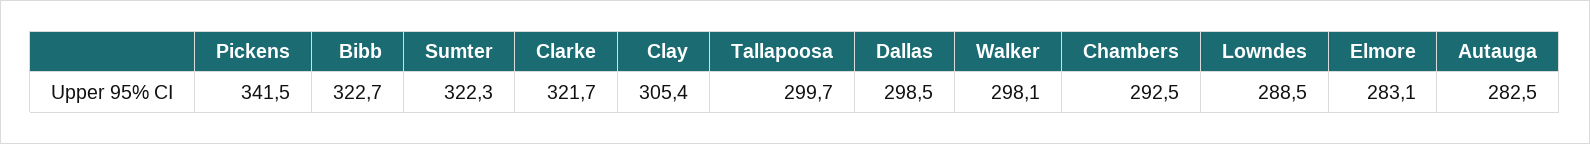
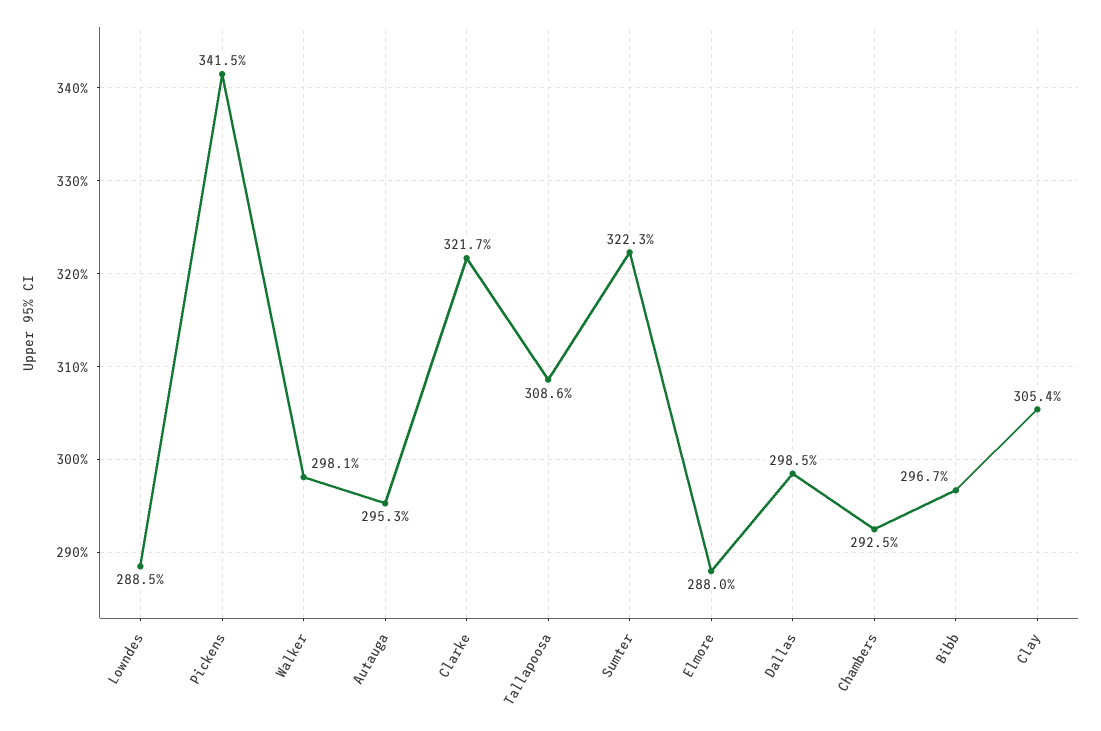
  {
    "Pickens": 341.5,
-   "Bibb": 322.7,
+   "Bibb": 296.7,
    "Sumter": 322.3,
    "Clarke": 321.7,
    "Clay": 305.4,
-   "Tallapoosa": 299.7,
+   "Tallapoosa": 308.6,
    "Dallas": 298.5,
    "Walker": 298.1,
    "Chambers": 292.5,
    "Lowndes": 288.5,
-   "Elmore": 283.1,
+   "Elmore": 288,
-   "Autauga": 282.5
+   "Autauga": 295.3
  }

